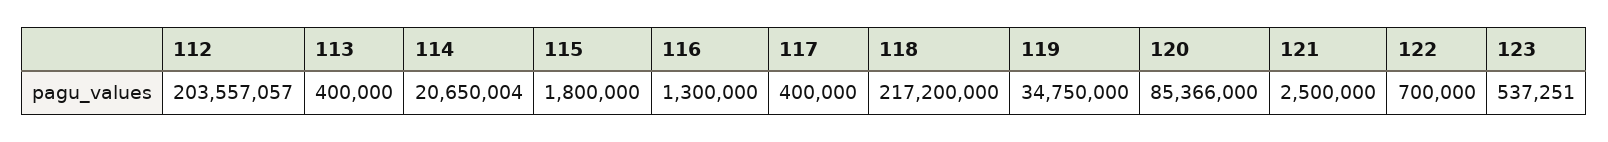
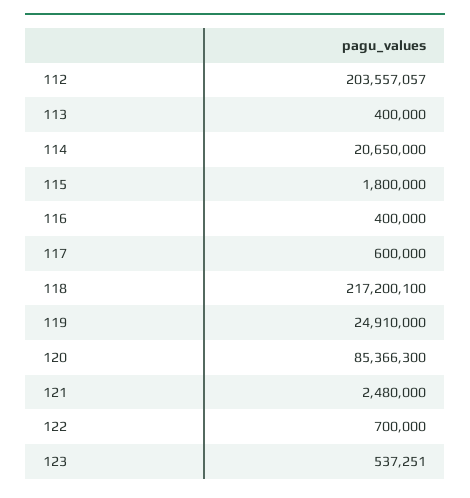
  {
    "112": 203557057,
    "113": 400000,
-   "114": 20650004,
+   "114": 20650000,
    "115": 1800000,
-   "116": 1300000,
+   "116": 400000,
-   "117": 400000,
+   "117": 600000,
-   "118": 217200000,
+   "118": 217200100,
-   "119": 34750000,
+   "119": 24910000,
-   "120": 85366000,
+   "120": 85366300,
-   "121": 2500000,
+   "121": 2480000,
    "122": 700000,
    "123": 537251
  }

